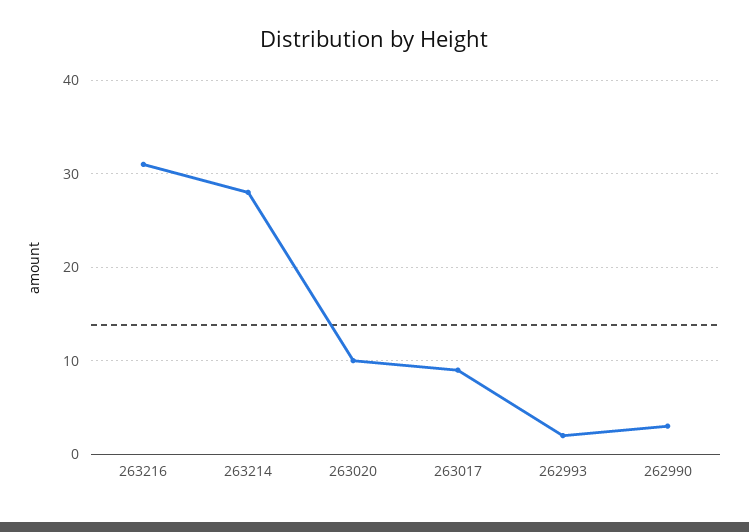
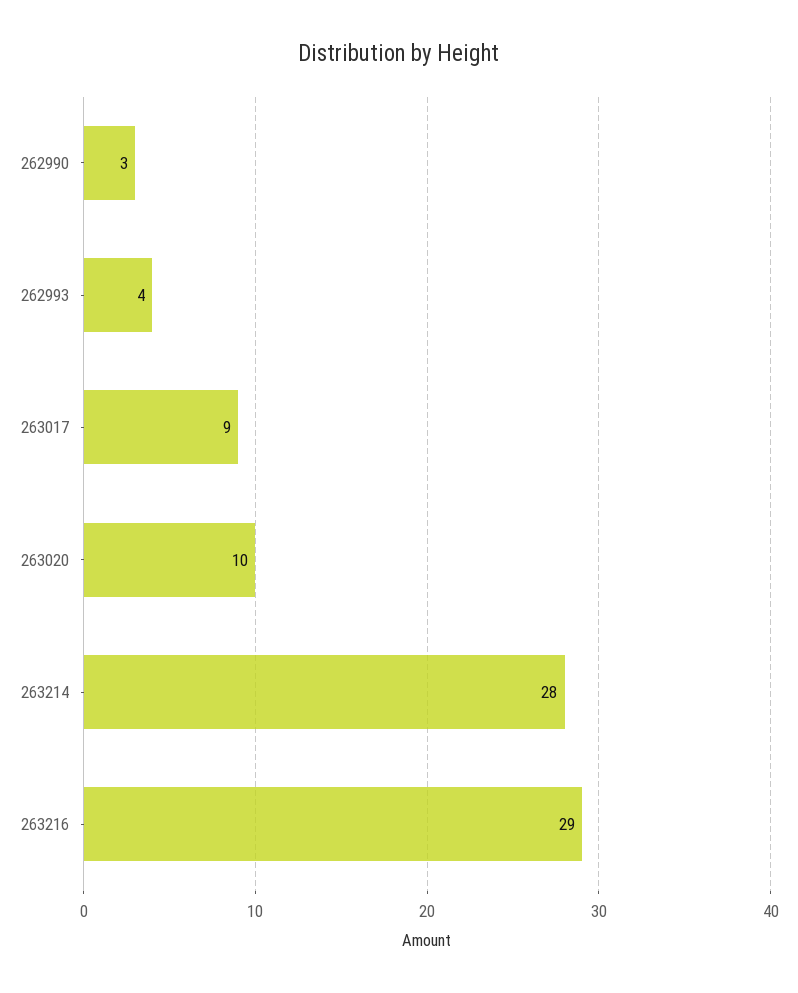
  {
-   "263216": 31,
+   "263216": 29,
    "263214": 28,
    "263020": 10,
    "263017": 9,
-   "262993": 2,
+   "262993": 4,
    "262990": 3
  }

